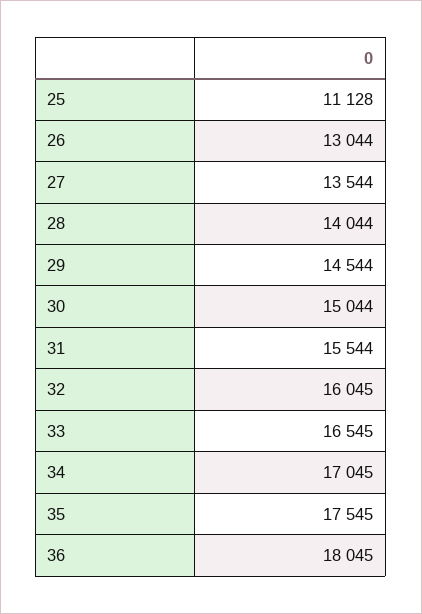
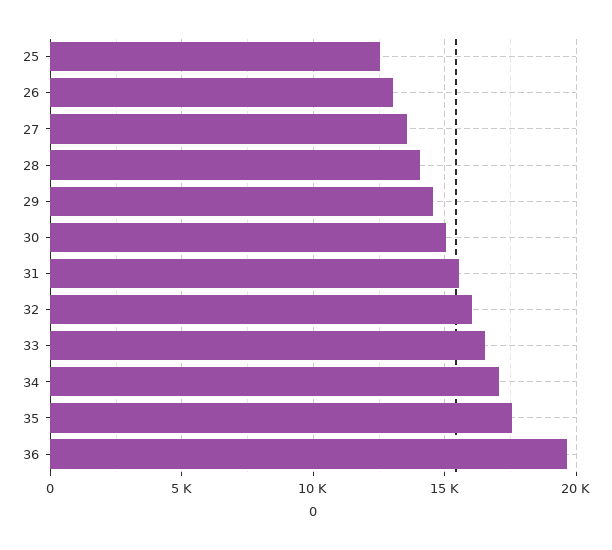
  {
-   "25": 11128,
+   "25": 12500,
    "26": 13044,
    "27": 13544,
    "28": 14044,
    "29": 14544,
    "30": 15044,
    "31": 15544,
    "32": 16045,
    "33": 16545,
    "34": 17045,
    "35": 17545,
-   "36": 18045
+   "36": 19500
  }

